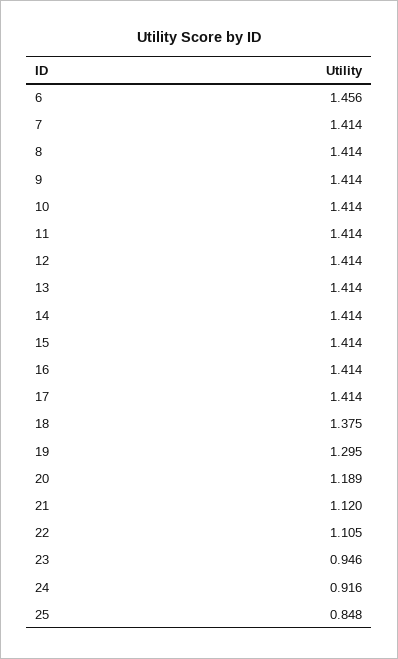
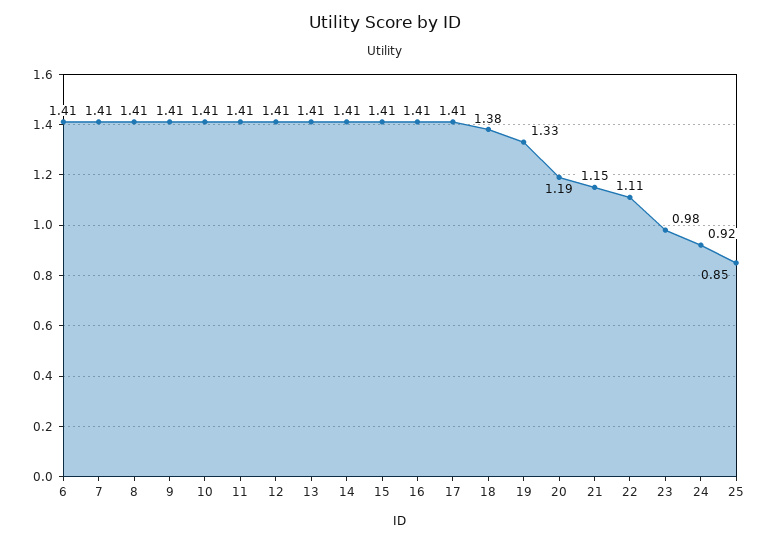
  {
-   "6": 1.456,
+   "6": 1.41,
    "7": 1.414,
    "8": 1.414,
    "9": 1.414,
    "10": 1.414,
    "11": 1.414,
    "12": 1.414,
    "13": 1.414,
    "14": 1.414,
    "15": 1.414,
    "16": 1.414,
    "17": 1.414,
    "18": 1.375,
-   "19": 1.295,
+   "19": 1.33,
    "20": 1.189,
-   "21": 1.12,
+   "21": 1.15,
    "22": 1.105,
-   "23": 0.946,
+   "23": 0.98,
    "24": 0.916,
    "25": 0.848
  }

